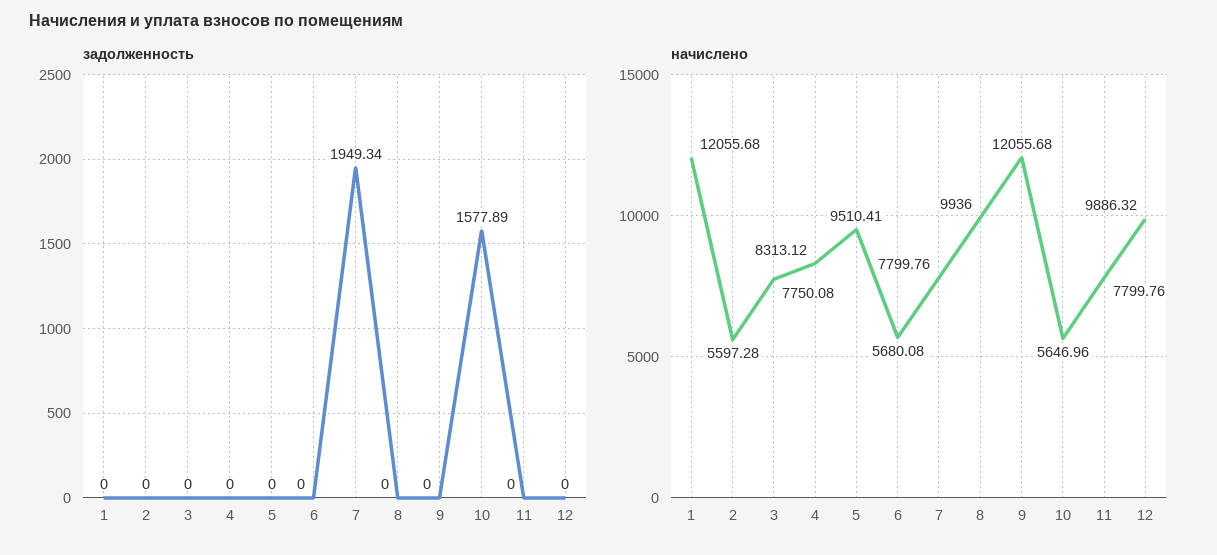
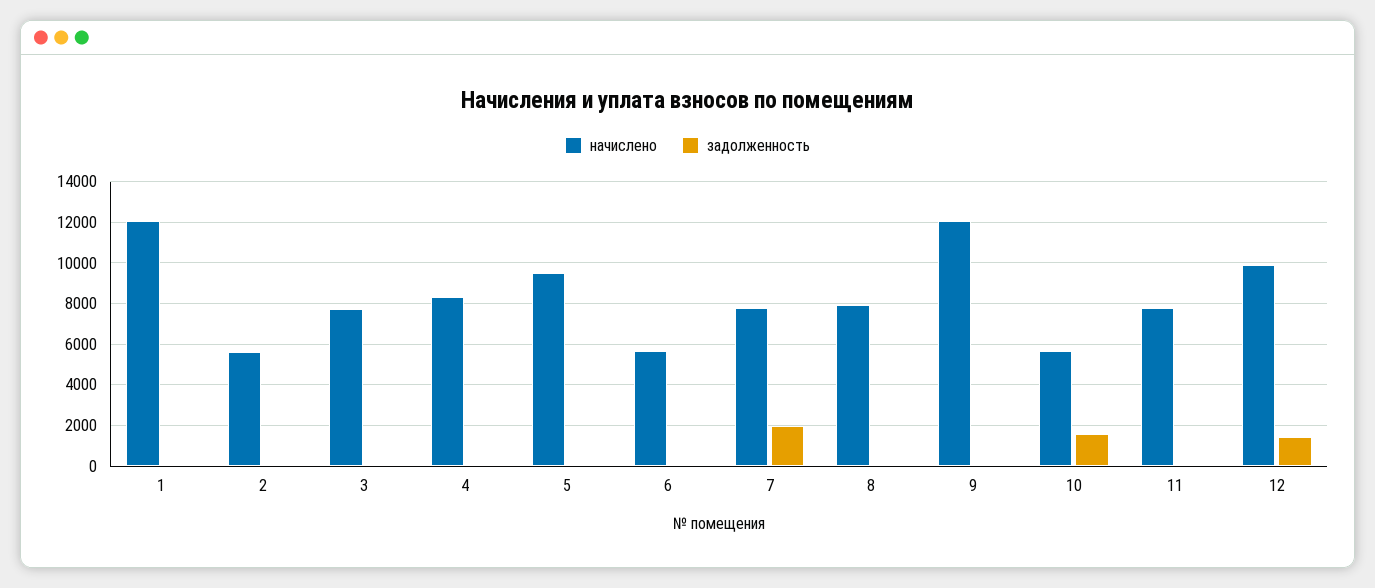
  {
    "задолженность": {
      "1": 0,
      "2": 0,
      "3": 0,
      "4": 0,
      "5": 0,
      "6": 0,
      "7": 1949.34,
      "8": 0,
      "9": 0,
      "10": 1577.89,
      "11": 0,
-     "12": 0
+     "12": 1500
    },
    "начислено": {
      "1": 12055.68,
      "2": 5597.28,
      "3": 7750.08,
      "4": 8313.12,
      "5": 9510.41,
      "6": 5680.08,
      "7": 7799.76,
-     "8": 9936,
+     "8": 8000,
      "9": 12055.68,
      "10": 5646.96,
      "11": 7799.76,
      "12": 9886.32
    }
  }

